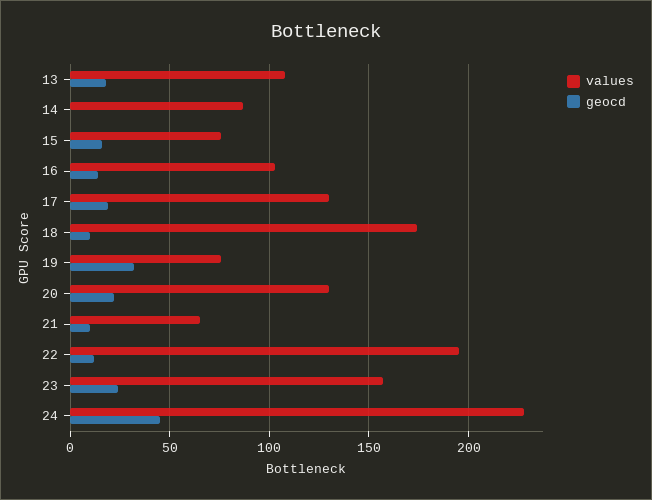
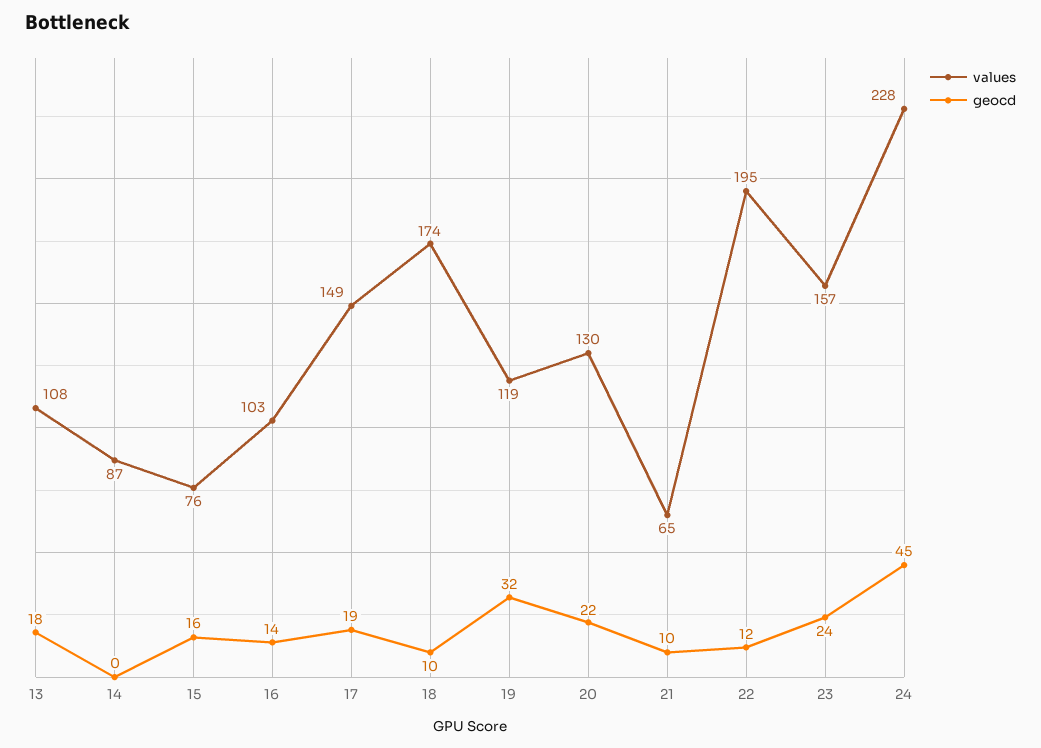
  {
    "values": {
      "13": 108,
      "14": 87,
      "15": 76,
      "16": 103,
-     "17": 130,
+     "17": 149,
      "18": 174,
-     "19": 75,
+     "19": 119,
      "20": 130,
      "21": 65,
      "22": 195,
      "23": 157,
      "24": 228
    },
    "geocd": {
      "13": 18,
      "14": 0,
      "15": 16,
      "16": 14,
      "17": 19,
      "18": 10,
      "19": 32,
      "20": 22,
      "21": 10,
      "22": 12,
      "23": 24,
      "24": 45
    }
  }

